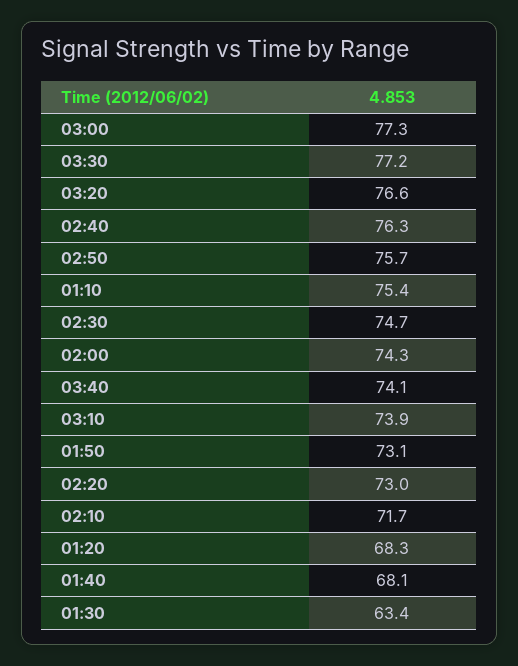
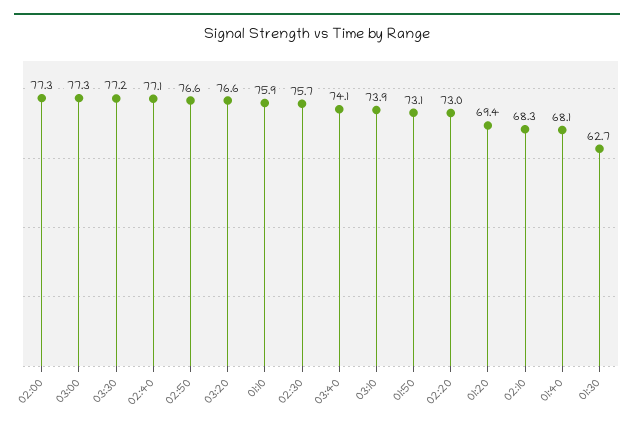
  {
    "03:00": 77.3,
    "03:30": 77.2,
    "03:20": 76.6,
-   "02:40": 76.3,
+   "02:40": 77.1,
-   "02:50": 75.7,
+   "02:50": 76.6,
-   "01:10": 75.4,
+   "01:10": 75.9,
-   "02:30": 74.7,
+   "02:30": 75.7,
-   "02:00": 74.3,
+   "02:00": 77.3,
    "03:40": 74.1,
    "03:10": 73.9,
    "01:50": 73.1,
    "02:20": 73,
-   "02:10": 71.7,
+   "02:10": 68.3,
-   "01:20": 68.3,
+   "01:20": 69.4,
    "01:40": 68.1,
-   "01:30": 63.4
+   "01:30": 62.7
  }

